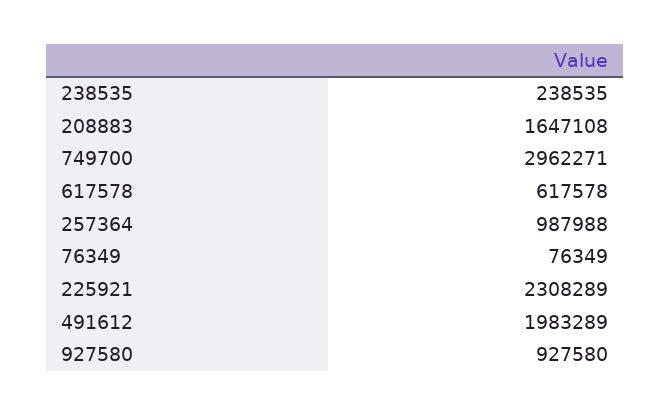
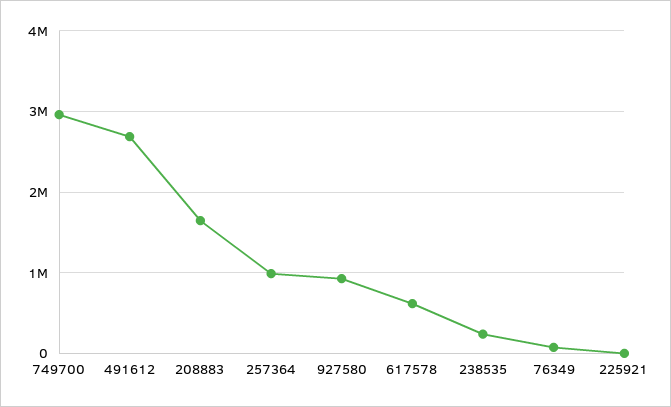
  {
    "238535": 238535,
    "208883": 1647108,
    "749700": 2962271,
    "617578": 617578,
    "257364": 987988,
    "76349": 76349,
-   "225921": 2308289,
+   "225921": 0,
-   "491612": 1983289,
+   "491612": 2700000,
    "927580": 927580
  }

